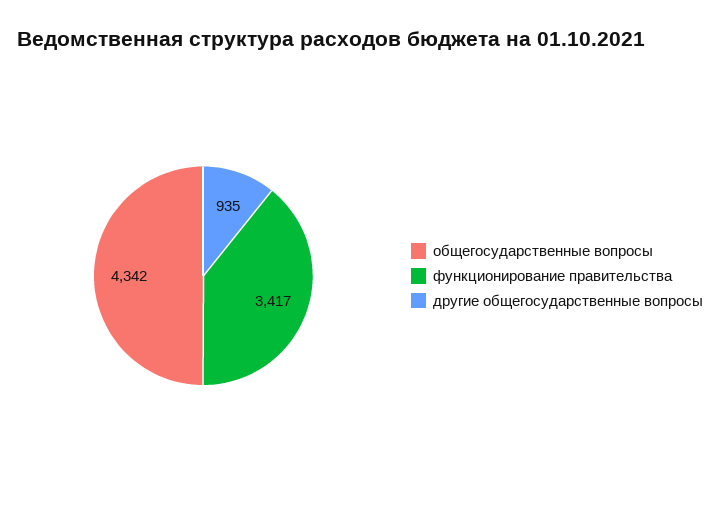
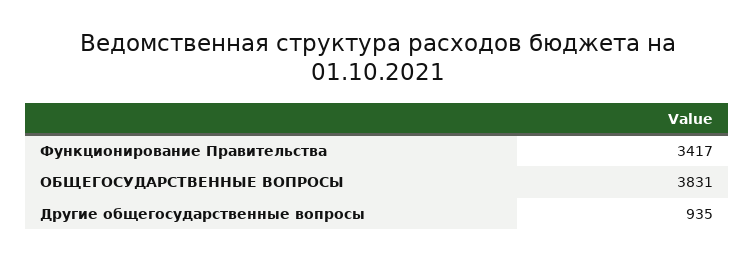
  {
-   "общегосударственные вопросы": 4342,
+   "общегосударственные вопросы": 3831,
    "функционирование правительства": 3417,
    "другие общегосударственные вопросы": 935
  }

